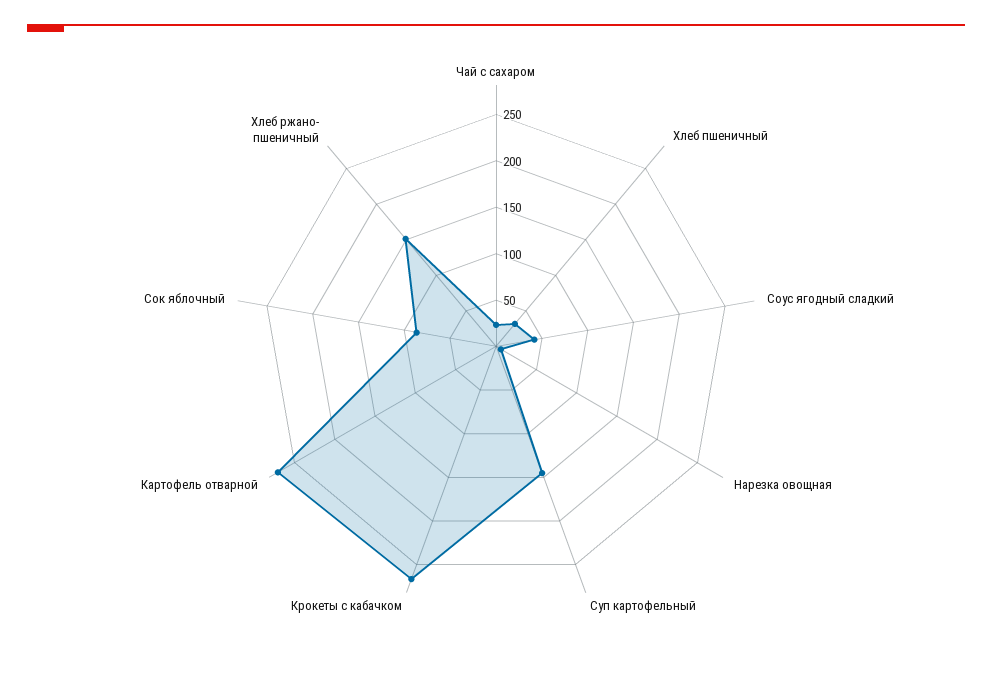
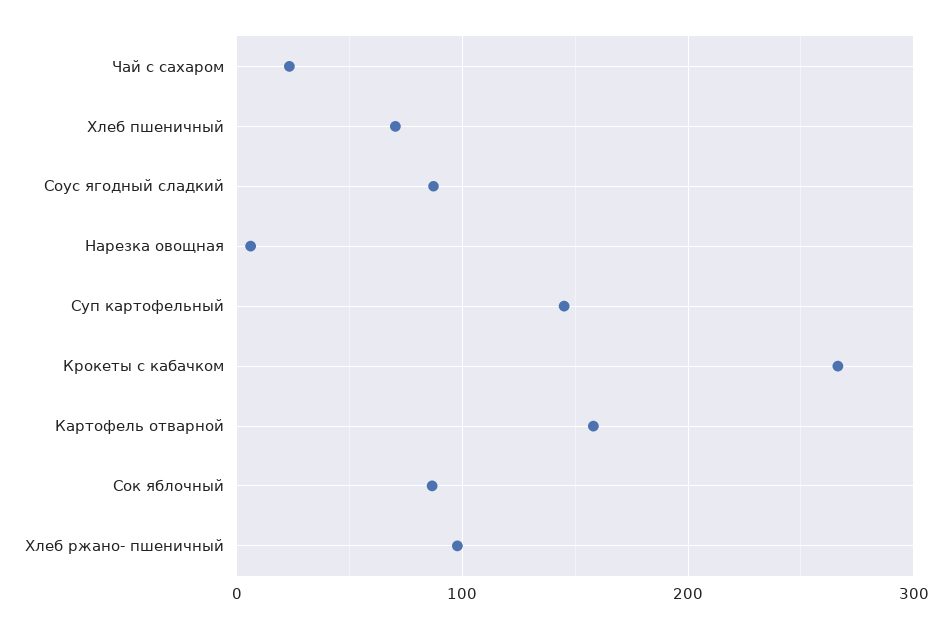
  {
    "Чай с сахаром": 20,
-   "Хлеб пшеничный": 30,
+   "Хлеб пшеничный": 70,
-   "Соус ягодный сладкий": 40,
+   "Соус ягодный сладкий": 90,
    "Нарезка овощная": 10,
    "Суп картофельный": 150,
    "Крокеты с кабачком": 270,
-   "Картофель отварной": 270,
+   "Картофель отварной": 160,
    "Сок яблочный": 90,
-   "Хлеб ржано- пшеничный": 150
+   "Хлеб ржано- пшеничный": 100
  }

